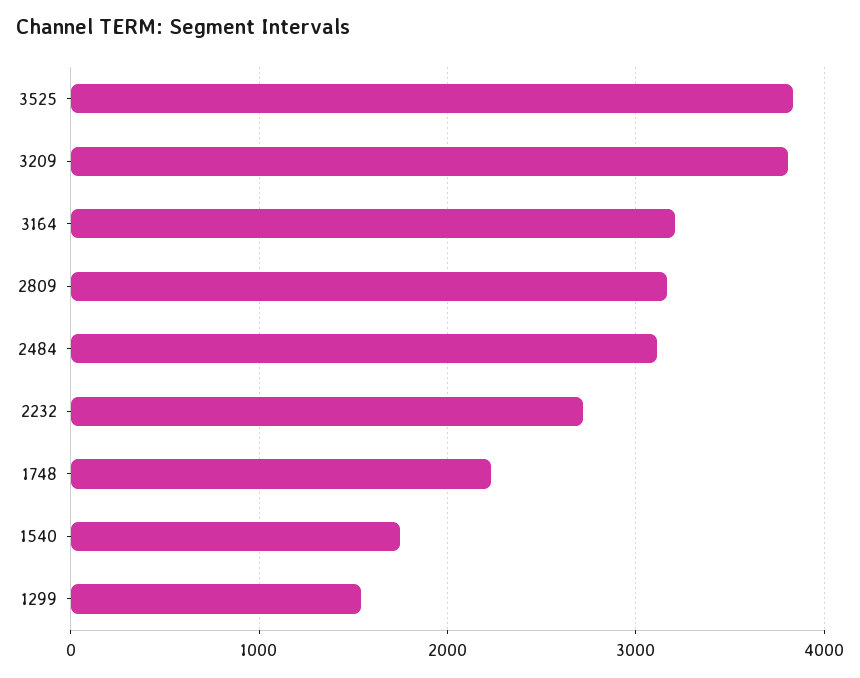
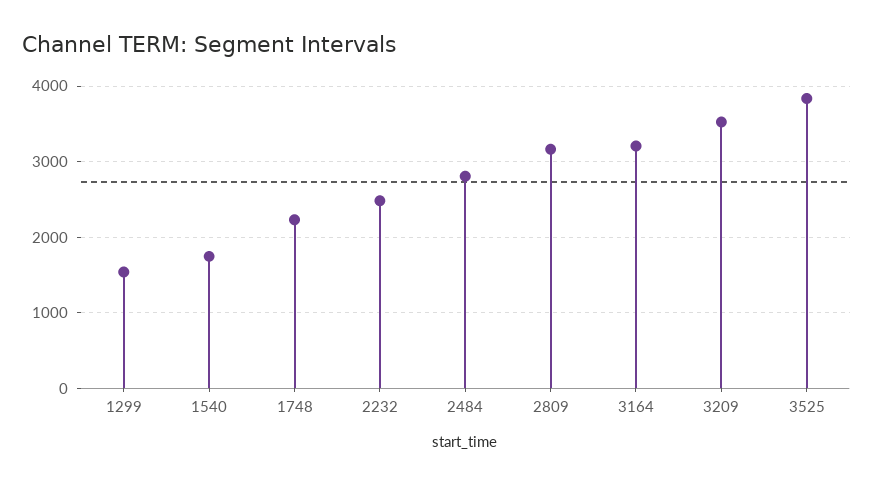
  {
    "3525": 3800,
-   "3209": 3800,
+   "3209": 3500,
    "3164": 3200,
    "2809": 3200,
-   "2484": 3100,
+   "2484": 2800,
-   "2232": 2700,
+   "2232": 2500,
    "1748": 2200,
    "1540": 1700,
    "1299": 1500
  }

